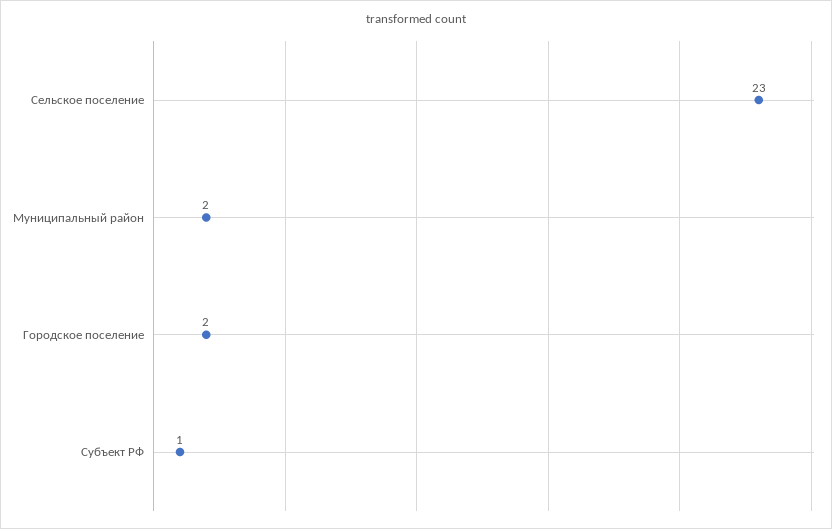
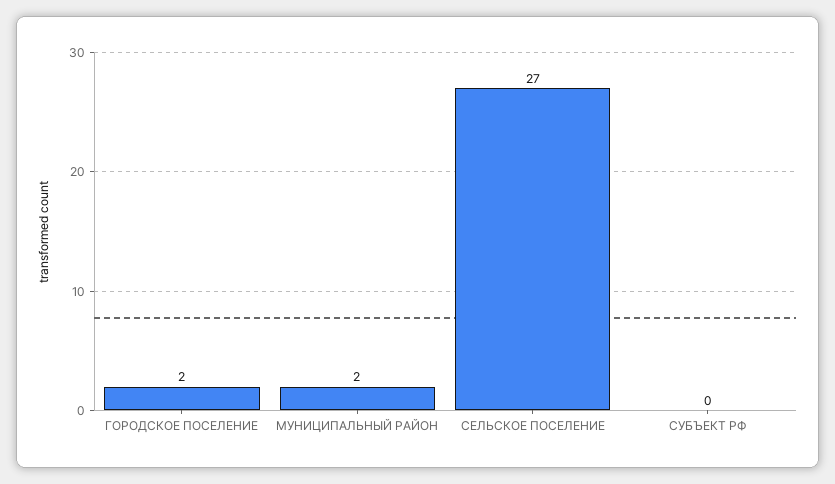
  {
-   "Сельское поселение": 23,
+   "Сельское поселение": 27,
    "Муниципальный район": 2,
    "Городское поселение": 2,
-   "Субъект РФ": 1
+   "Субъект РФ": 0
  }

